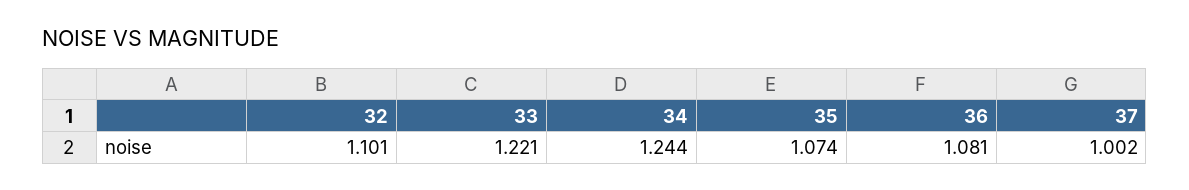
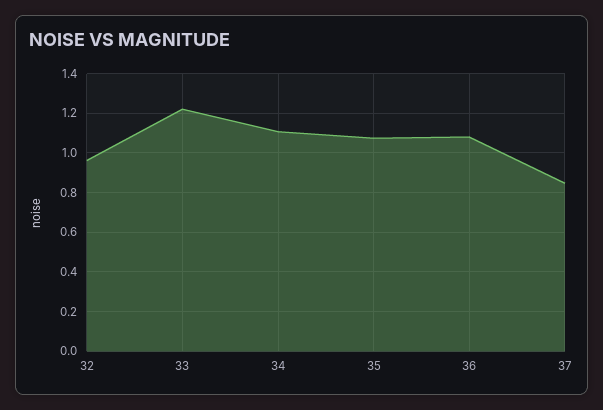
  {
-   "32": 1.101,
+   "32": 0.95,
    "33": 1.221,
-   "34": 1.244,
+   "34": 1.1,
    "35": 1.074,
    "36": 1.081,
-   "37": 1.002
+   "37": 0.85
  }

